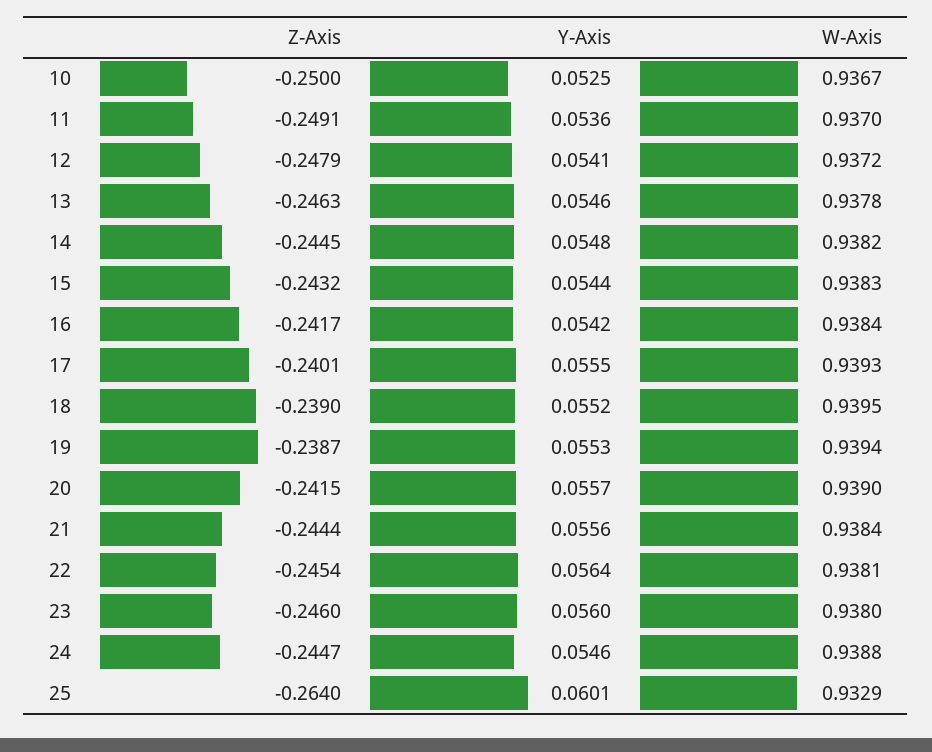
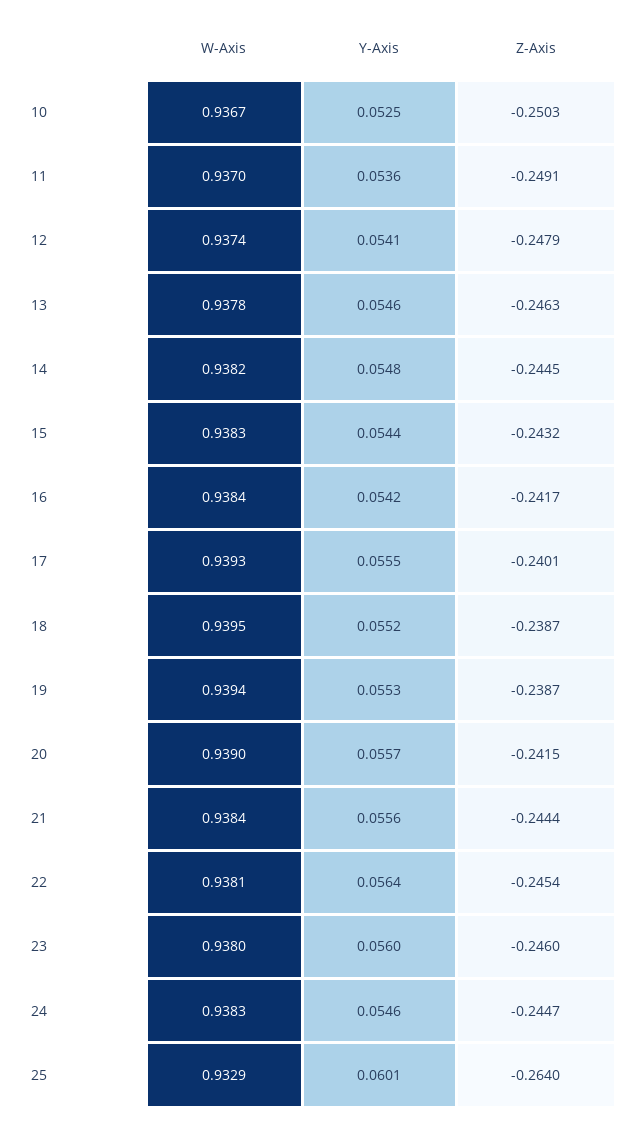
  {
    "Z-Axis": {
-     "10": -0.25,
+     "10": -0.2503,
      "11": -0.2491,
      "12": -0.2479,
      "13": -0.2463,
      "14": -0.2445,
      "15": -0.2432,
      "16": -0.2417,
      "17": -0.2401,
-     "18": -0.239,
+     "18": -0.2387,
      "19": -0.2387,
      "20": -0.2415,
      "21": -0.2444,
      "22": -0.2454,
      "23": -0.246,
      "24": -0.2447,
      "25": -0.264
    },
    "Y-Axis": {
      "10": 0.0525,
      "11": 0.0536,
      "12": 0.0541,
      "13": 0.0546,
      "14": 0.0548,
      "15": 0.0544,
      "16": 0.0542,
      "17": 0.0555,
      "18": 0.0552,
      "19": 0.0553,
      "20": 0.0557,
      "21": 0.0556,
      "22": 0.0564,
      "23": 0.056,
      "24": 0.0546,
      "25": 0.0601
    },
    "W-Axis": {
      "10": 0.9367,
      "11": 0.937,
-     "12": 0.9372,
+     "12": 0.9374,
      "13": 0.9378,
      "14": 0.9382,
      "15": 0.9383,
      "16": 0.9384,
      "17": 0.9393,
      "18": 0.9395,
      "19": 0.9394,
      "20": 0.939,
      "21": 0.9384,
      "22": 0.9381,
      "23": 0.938,
-     "24": 0.9388,
+     "24": 0.9383,
      "25": 0.9329
    }
  }

